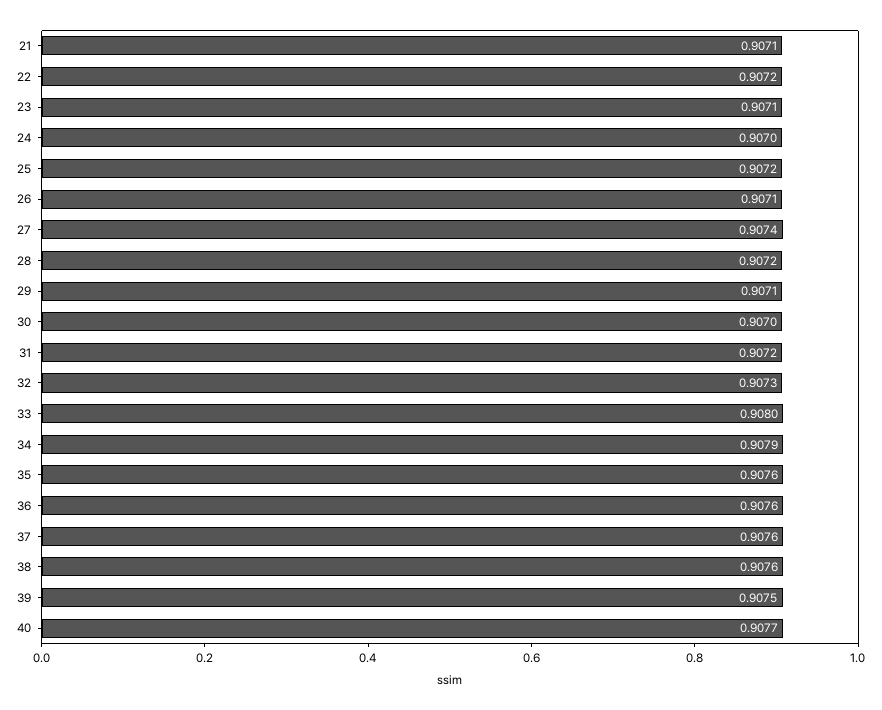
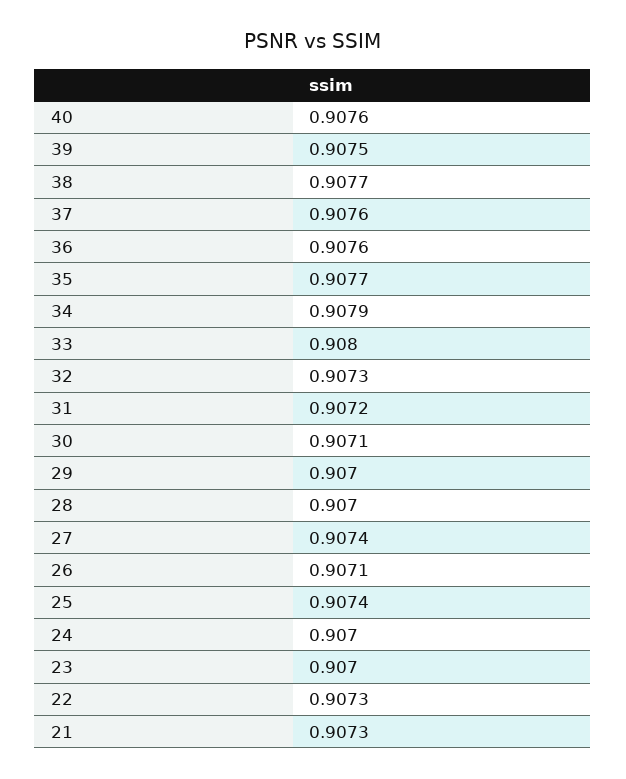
  {
-   "21": 0.9071,
+   "21": 0.9073,
-   "22": 0.9072,
+   "22": 0.9073,
-   "23": 0.9071,
+   "23": 0.907,
    "24": 0.907,
-   "25": 0.9072,
+   "25": 0.9074,
    "26": 0.9071,
    "27": 0.9074,
-   "28": 0.9072,
+   "28": 0.907,
-   "29": 0.9071,
+   "29": 0.907,
-   "30": 0.907,
+   "30": 0.9071,
    "31": 0.9072,
    "32": 0.9073,
    "33": 0.908,
    "34": 0.9079,
-   "35": 0.9076,
+   "35": 0.9077,
    "36": 0.9076,
    "37": 0.9076,
-   "38": 0.9076,
+   "38": 0.9077,
    "39": 0.9075,
-   "40": 0.9077
+   "40": 0.9076
  }

